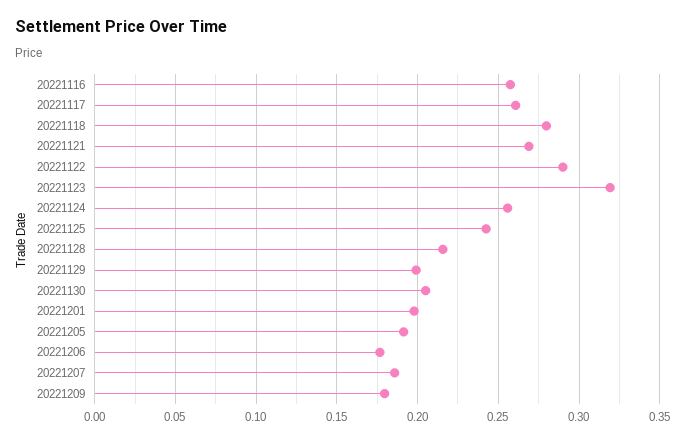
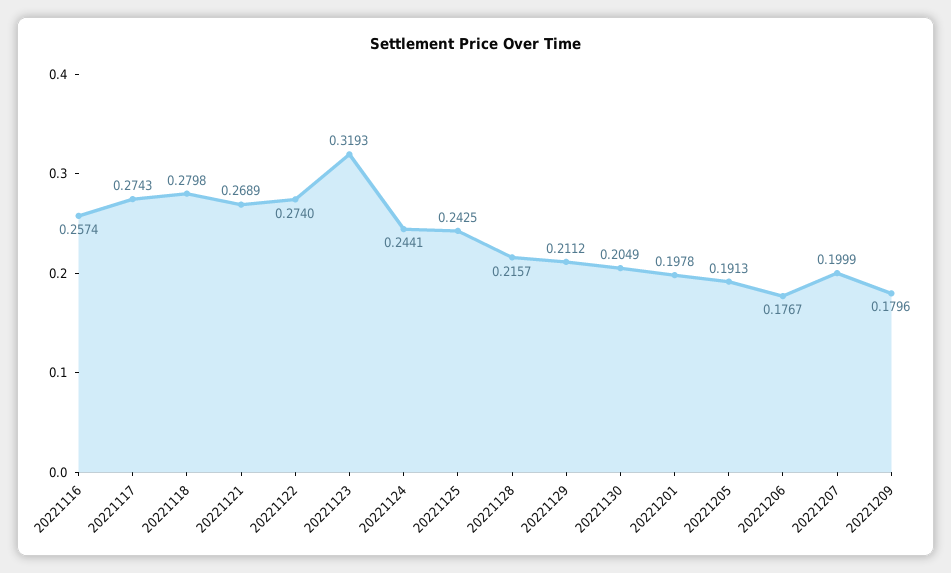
  {
    "20221116": 0.2574,
-   "20221117": 0.26,
+   "20221117": 0.2743,
    "20221118": 0.2798,
    "20221121": 0.2689,
-   "20221122": 0.29,
+   "20221122": 0.274,
    "20221123": 0.3193,
-   "20221124": 0.255,
+   "20221124": 0.2441,
    "20221125": 0.2425,
    "20221128": 0.2157,
-   "20221129": 0.2,
+   "20221129": 0.2112,
    "20221130": 0.2049,
    "20221201": 0.1978,
    "20221205": 0.1913,
    "20221206": 0.1767,
-   "20221207": 0.185,
+   "20221207": 0.1999,
    "20221209": 0.1796
  }

